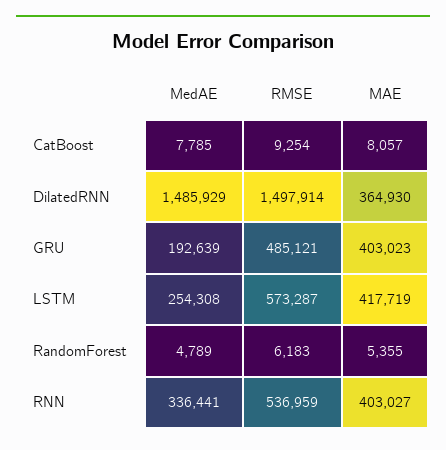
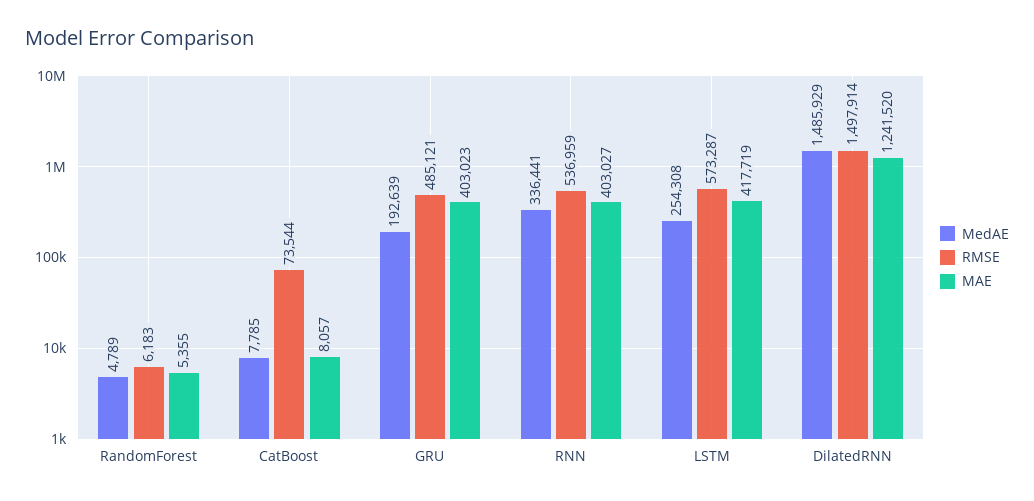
  {
    "MedAE": {
      "CatBoost": 7785,
      "DilatedRNN": 1485929,
      "GRU": 192639,
      "LSTM": 254308,
      "RandomForest": 4789,
      "RNN": 336441
    },
    "RMSE": {
-     "CatBoost": 9254,
+     "CatBoost": 73544,
      "DilatedRNN": 1497914,
      "GRU": 485121,
      "LSTM": 573287,
      "RandomForest": 6183,
      "RNN": 536959
    },
    "MAE": {
      "CatBoost": 8057,
-     "DilatedRNN": 364930,
+     "DilatedRNN": 1241520,
      "GRU": 403023,
      "LSTM": 417719,
      "RandomForest": 5355,
      "RNN": 403027
    }
  }

